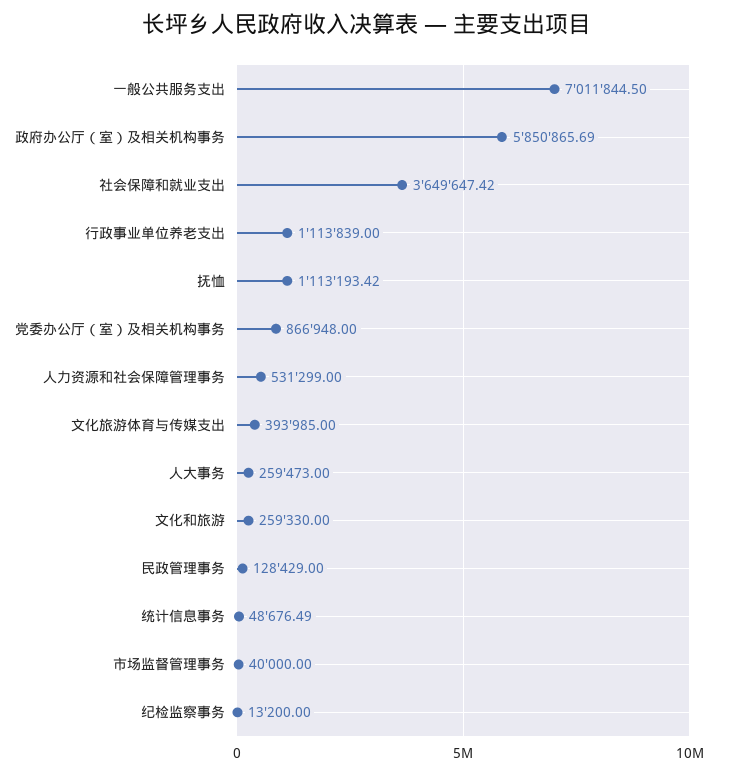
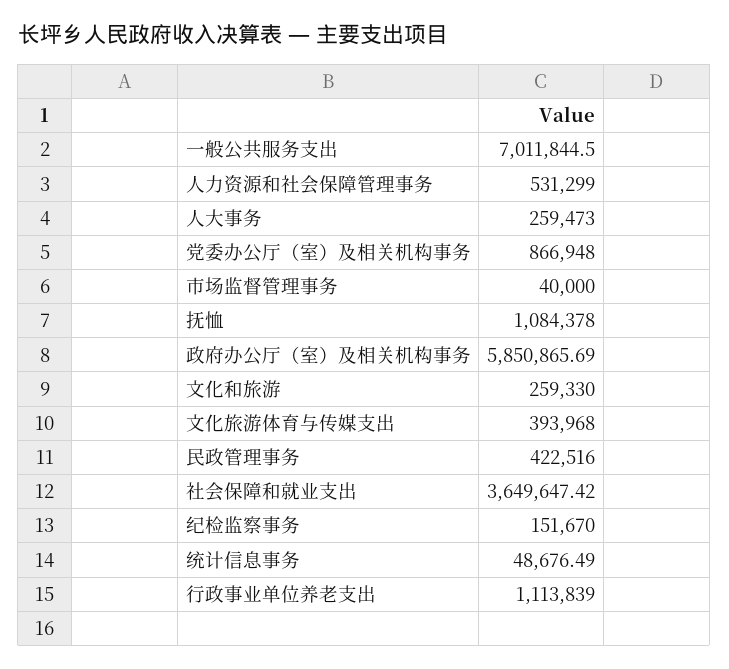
  {
    "一般公共服务支出": 7011844.5,
    "政府办公厅（室）及相关机构事务": 5850865.69,
    "社会保障和就业支出": 3649647.42,
    "行政事业单位养老支出": 1113839,
-   "抚恤": 1113193.42,
+   "抚恤": 1084378,
    "党委办公厅（室）及相关机构事务": 866948,
    "人力资源和社会保障管理事务": 531299,
-   "文化旅游体育与传媒支出": 393985,
+   "文化旅游体育与传媒支出": 393968,
    "人大事务": 259473,
    "文化和旅游": 259330,
-   "民政管理事务": 128429,
+   "民政管理事务": 422516,
    "统计信息事务": 48676.49,
    "市场监督管理事务": 40000,
-   "纪检监察事务": 13200
+   "纪检监察事务": 151670
  }

